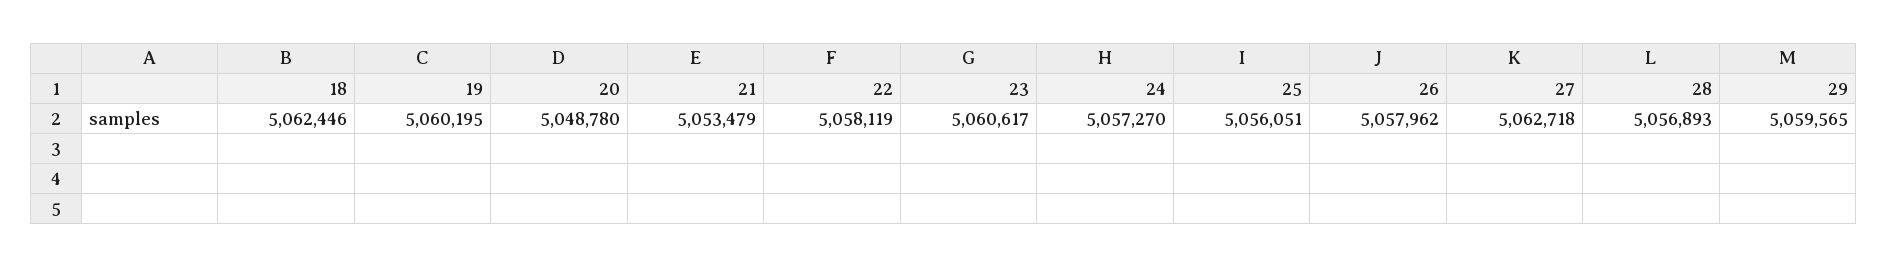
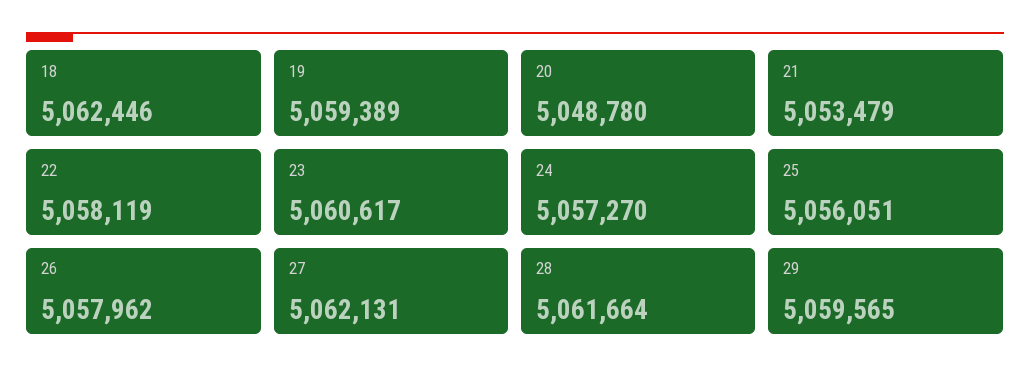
  {
    "18": 5062446,
-   "19": 5060195,
+   "19": 5059389,
    "20": 5048780,
    "21": 5053479,
    "22": 5058119,
    "23": 5060617,
    "24": 5057270,
    "25": 5056051,
    "26": 5057962,
-   "27": 5062718,
+   "27": 5062131,
-   "28": 5056893,
+   "28": 5061664,
    "29": 5059565
  }

